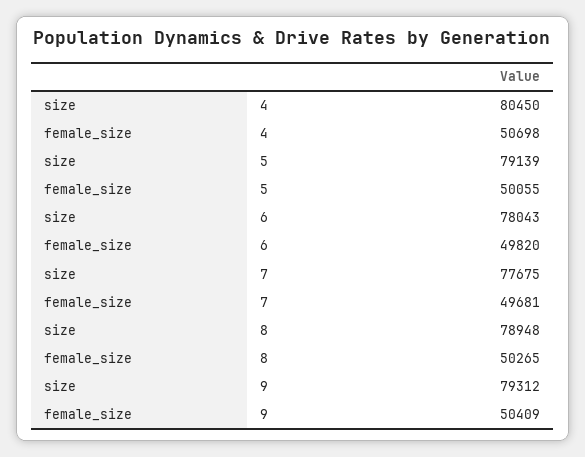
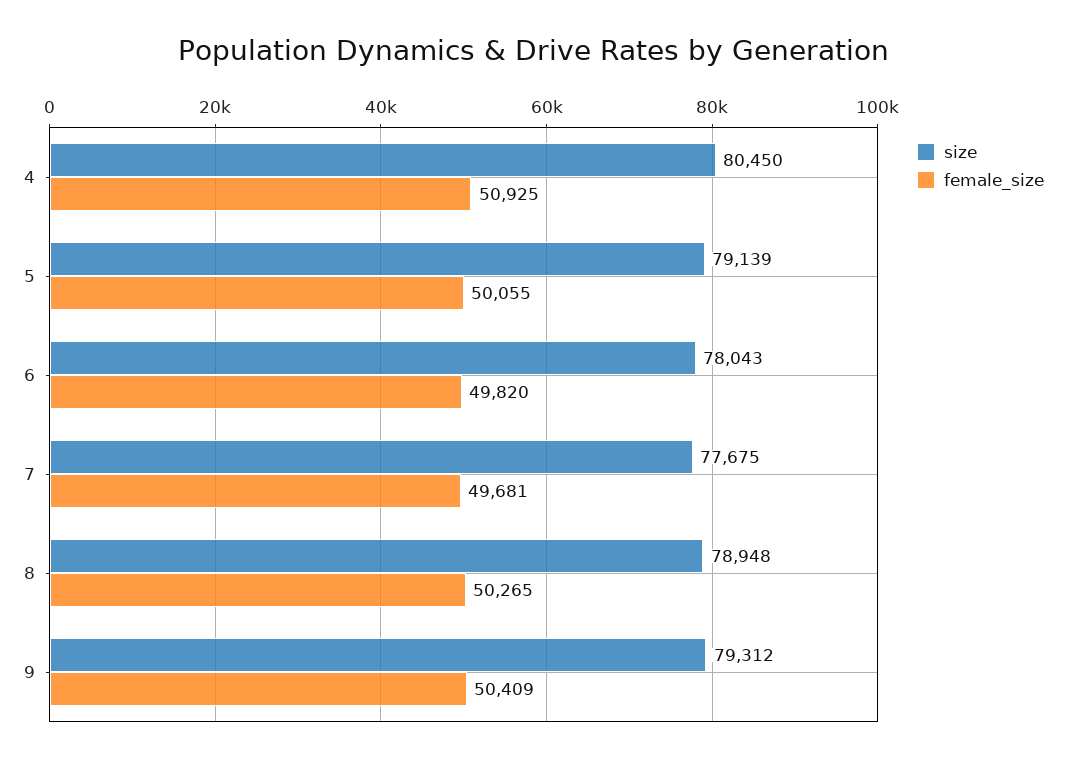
  {
    "size": {
      "4": 80450,
      "5": 79139,
      "6": 78043,
      "7": 77675,
      "8": 78948,
      "9": 79312
    },
    "female_size": {
-     "4": 50698,
+     "4": 50925,
      "5": 50055,
      "6": 49820,
      "7": 49681,
      "8": 50265,
      "9": 50409
    }
  }

